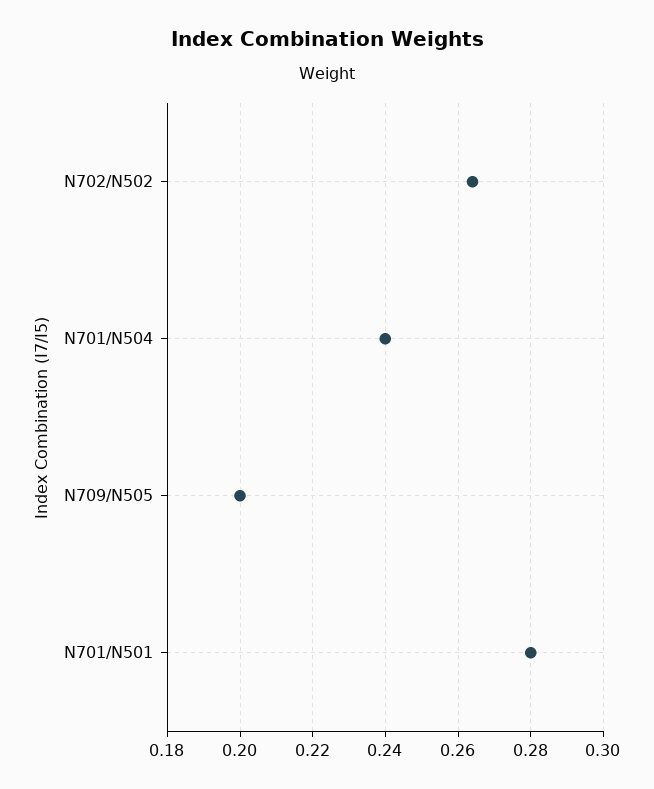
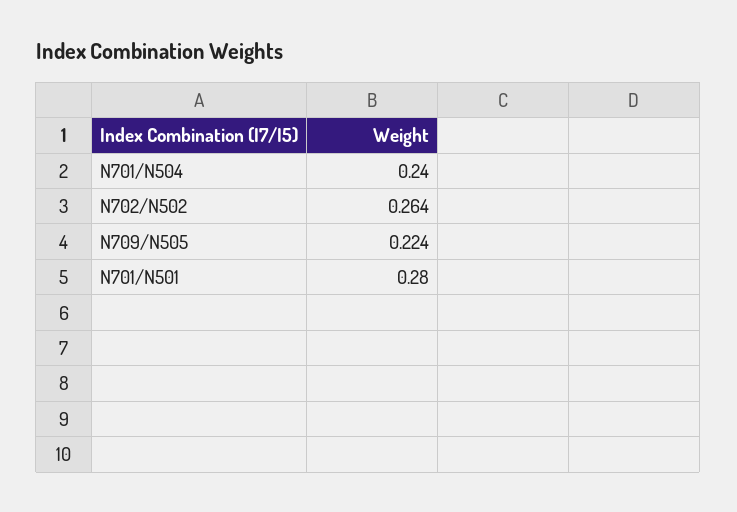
  {
    "N702/N502": 0.264,
    "N701/N504": 0.24,
-   "N709/N505": 0.2,
+   "N709/N505": 0.224,
    "N701/N501": 0.28
  }

